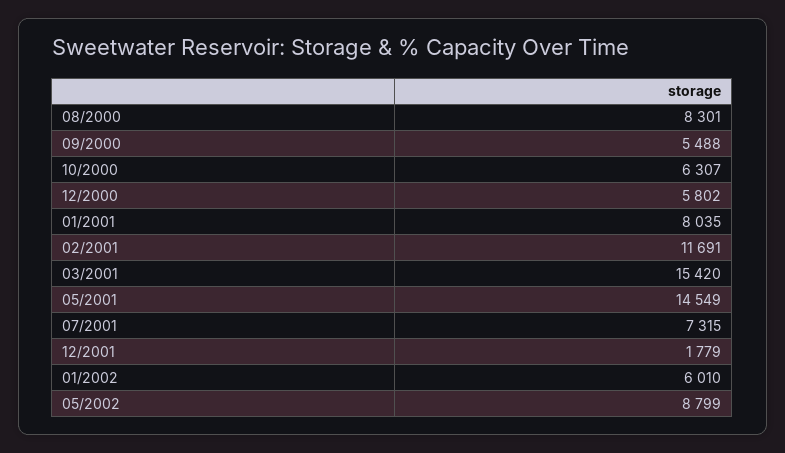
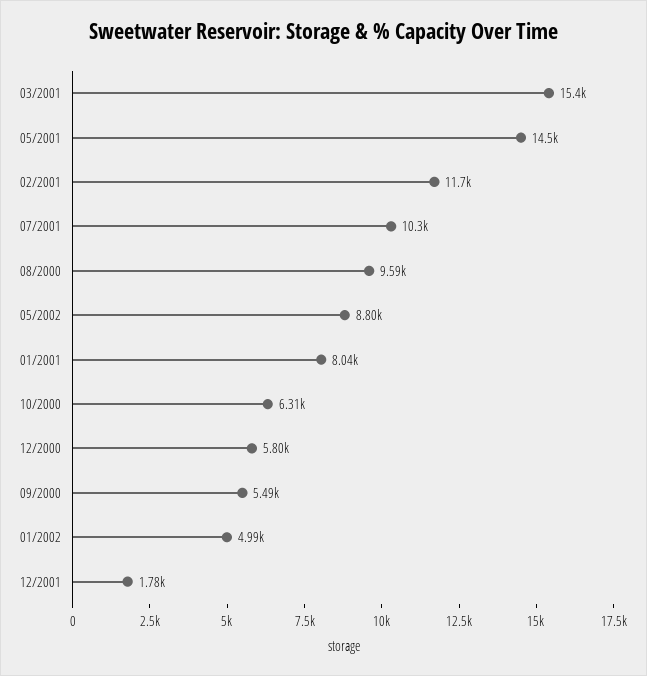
  {
-   "08/2000": 8301,
+   "08/2000": 9590,
    "09/2000": 5488,
    "10/2000": 6307,
    "12/2000": 5802,
    "01/2001": 8035,
    "02/2001": 11691,
    "03/2001": 15420,
    "05/2001": 14549,
-   "07/2001": 7315,
+   "07/2001": 10300,
    "12/2001": 1779,
-   "01/2002": 6010,
+   "01/2002": 4990,
    "05/2002": 8799
  }

